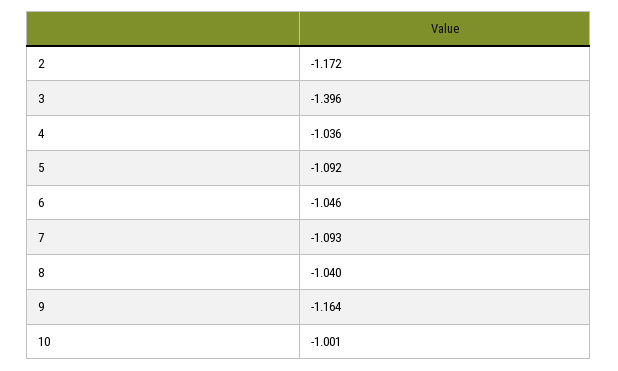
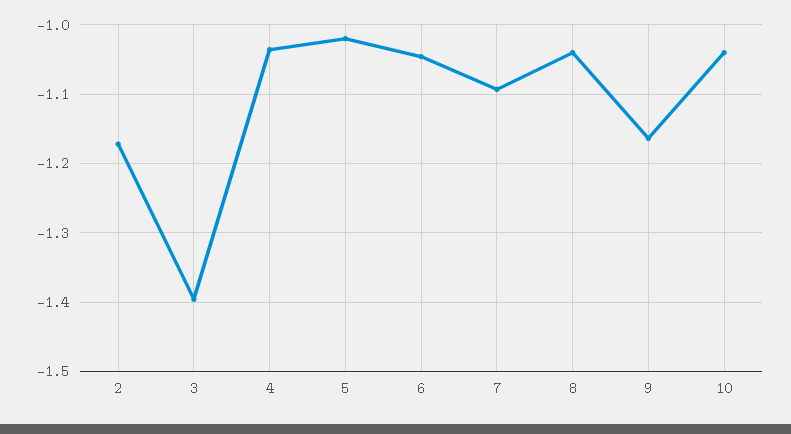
  {
    "2": -1.172,
    "3": -1.396,
    "4": -1.036,
-   "5": -1.092,
+   "5": -1.02,
    "6": -1.046,
    "7": -1.093,
    "8": -1.04,
    "9": -1.164,
-   "10": -1.001
+   "10": -1.04
  }

